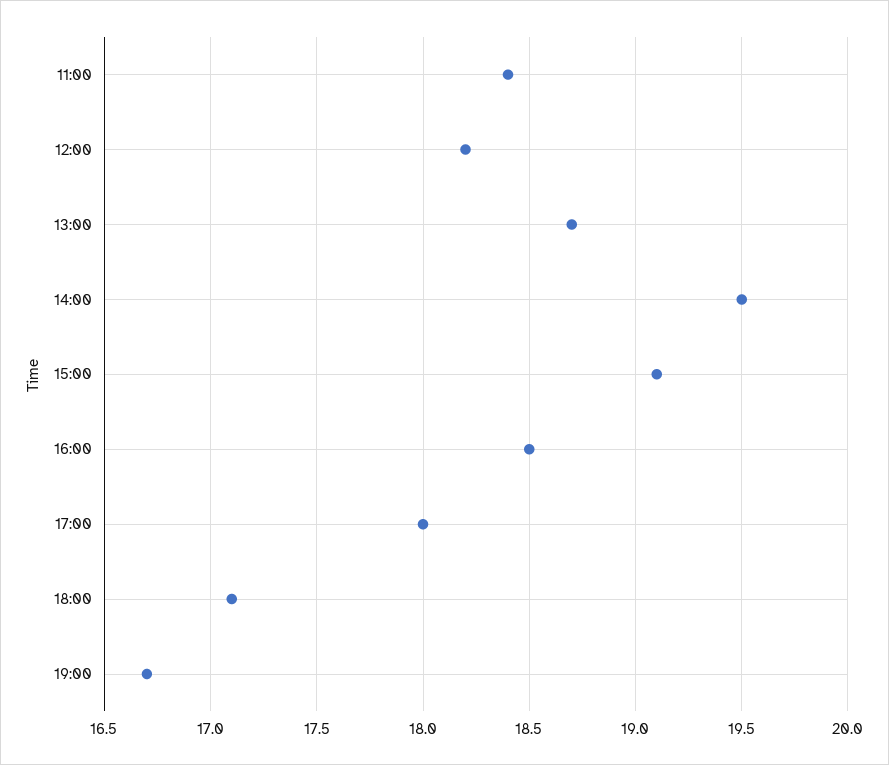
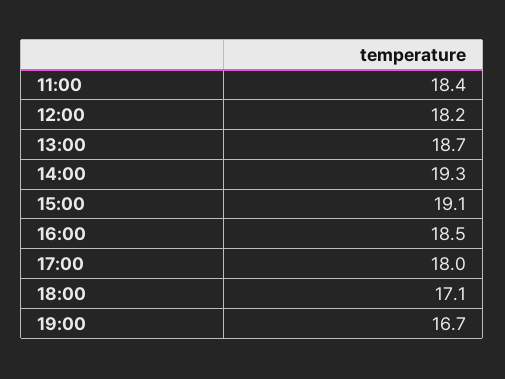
  {
    "11:00": 18.4,
    "12:00": 18.2,
    "13:00": 18.7,
-   "14:00": 19.5,
+   "14:00": 19.3,
    "15:00": 19.1,
    "16:00": 18.5,
    "17:00": 18,
    "18:00": 17.1,
    "19:00": 16.7
  }

